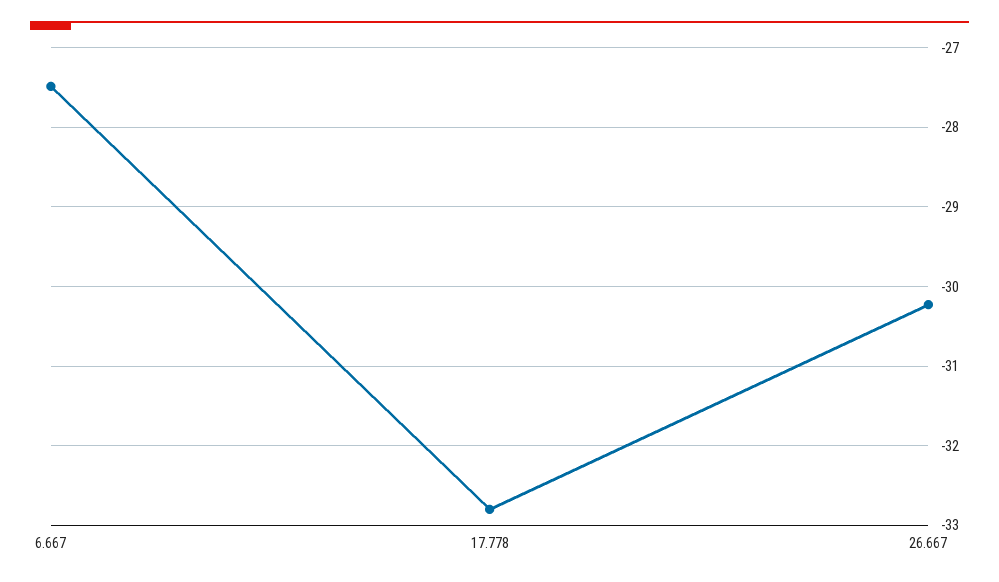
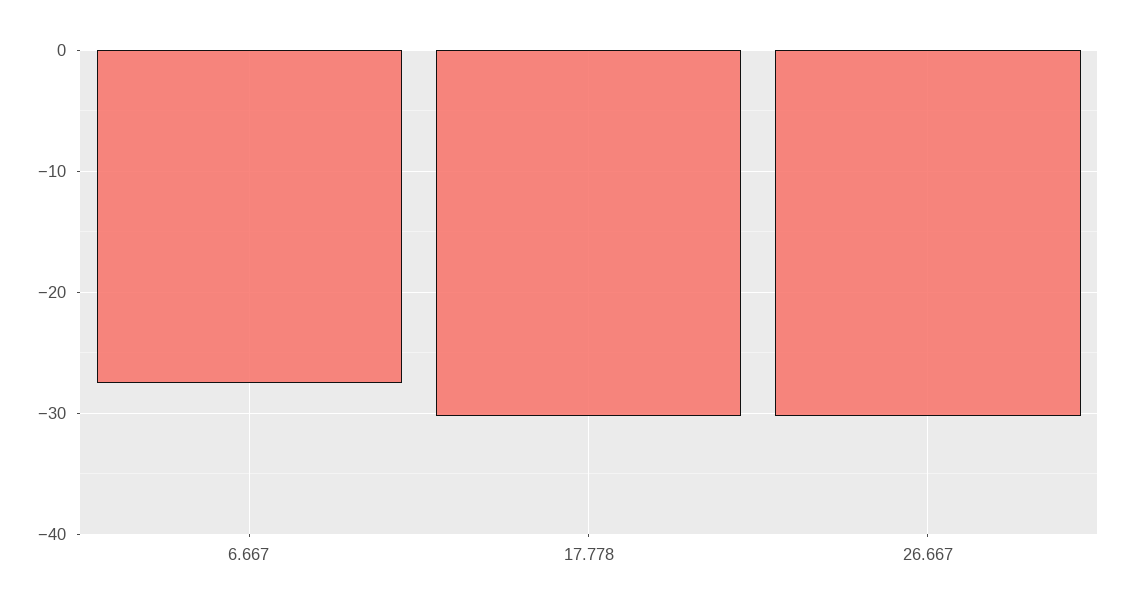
  {
    "6.667": -27.5,
-   "17.778": -32.8,
+   "17.778": -30,
    "26.667": -30.2
  }

